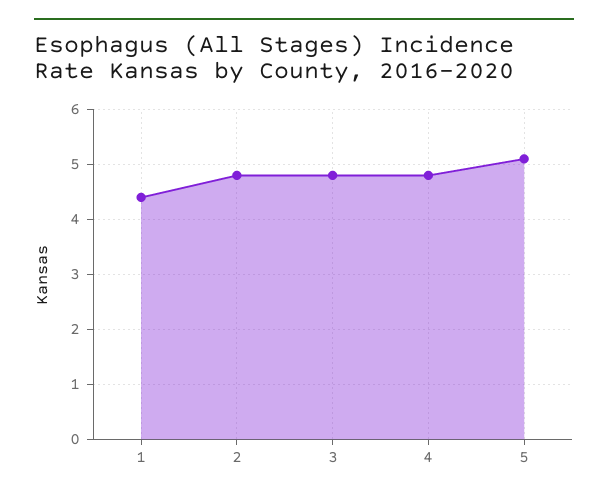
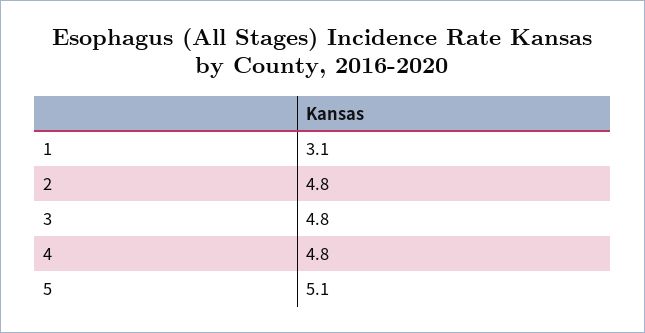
  {
-   "1": 4.5,
+   "1": 3.1,
    "2": 4.8,
    "3": 4.8,
    "4": 4.8,
    "5": 5.1
  }

